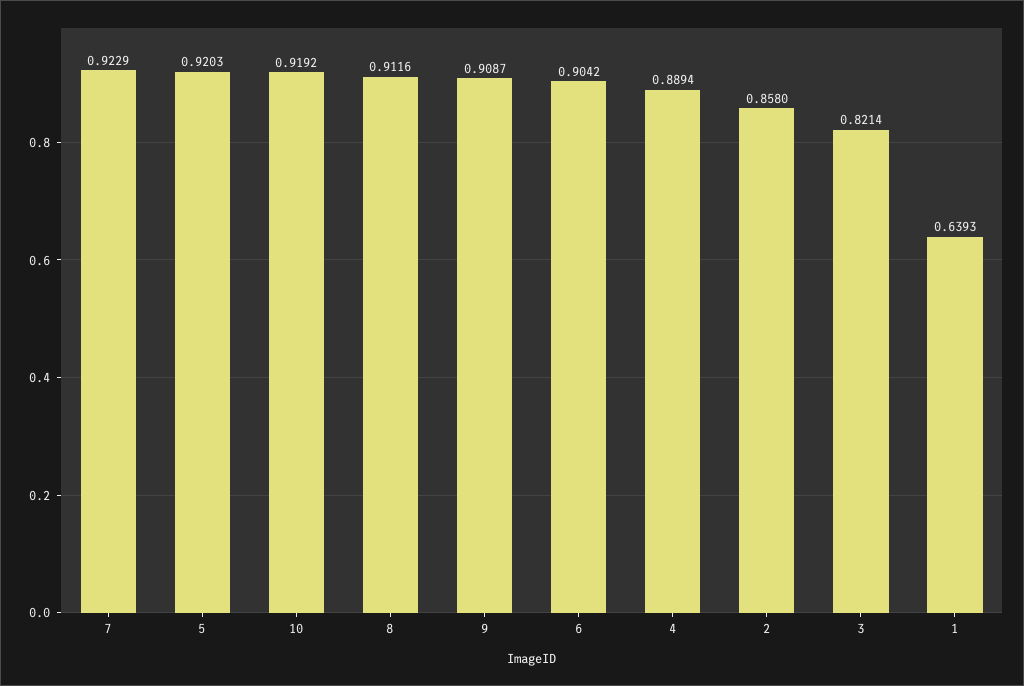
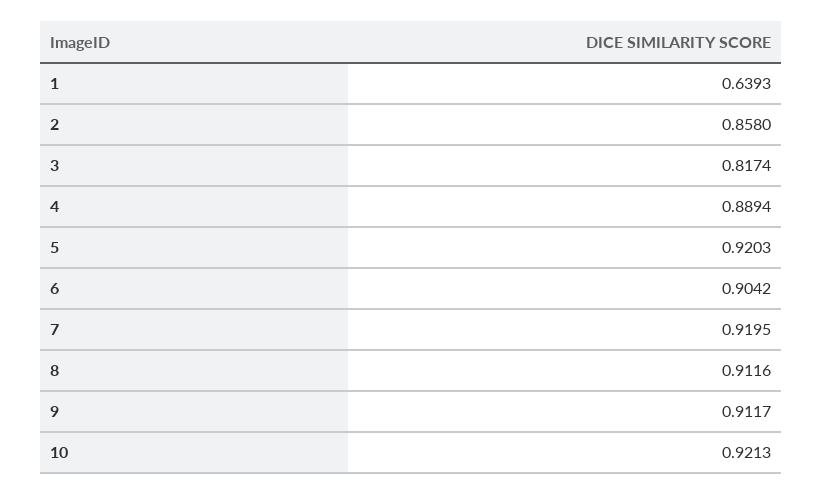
  {
-   "7": 0.9229,
+   "7": 0.9195,
    "5": 0.9203,
-   "10": 0.9192,
+   "10": 0.9213,
    "8": 0.9116,
-   "9": 0.9087,
+   "9": 0.9117,
    "6": 0.9042,
    "4": 0.8894,
    "2": 0.858,
-   "3": 0.8214,
+   "3": 0.8174,
    "1": 0.6393
  }

